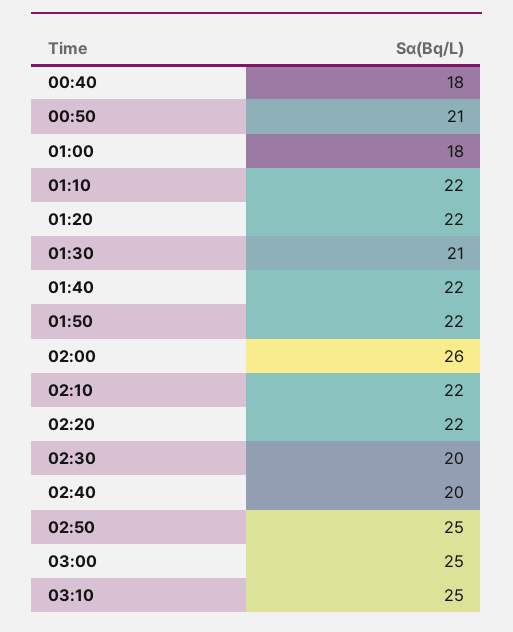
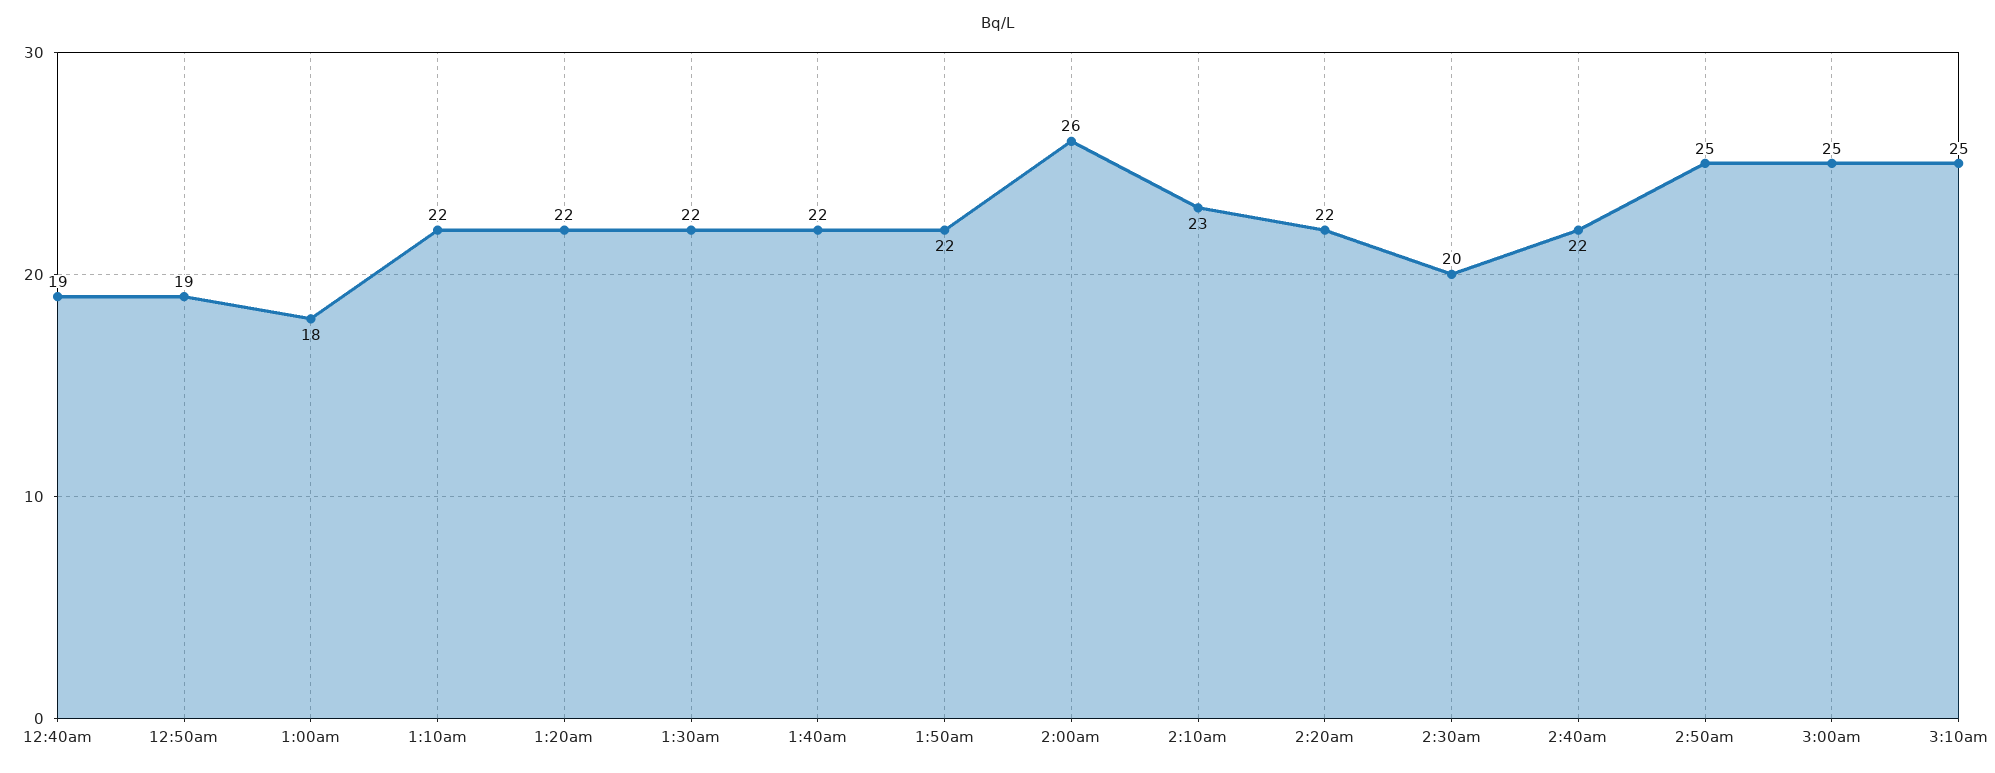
  {
-   "00:40": 18,
+   "00:40": 19,
-   "00:50": 21,
+   "00:50": 19,
    "01:00": 18,
    "01:10": 22,
    "01:20": 22,
-   "01:30": 21,
+   "01:30": 22,
    "01:40": 22,
    "01:50": 22,
    "02:00": 26,
-   "02:10": 22,
+   "02:10": 23,
    "02:20": 22,
    "02:30": 20,
-   "02:40": 20,
+   "02:40": 22,
    "02:50": 25,
    "03:00": 25,
    "03:10": 25
  }

